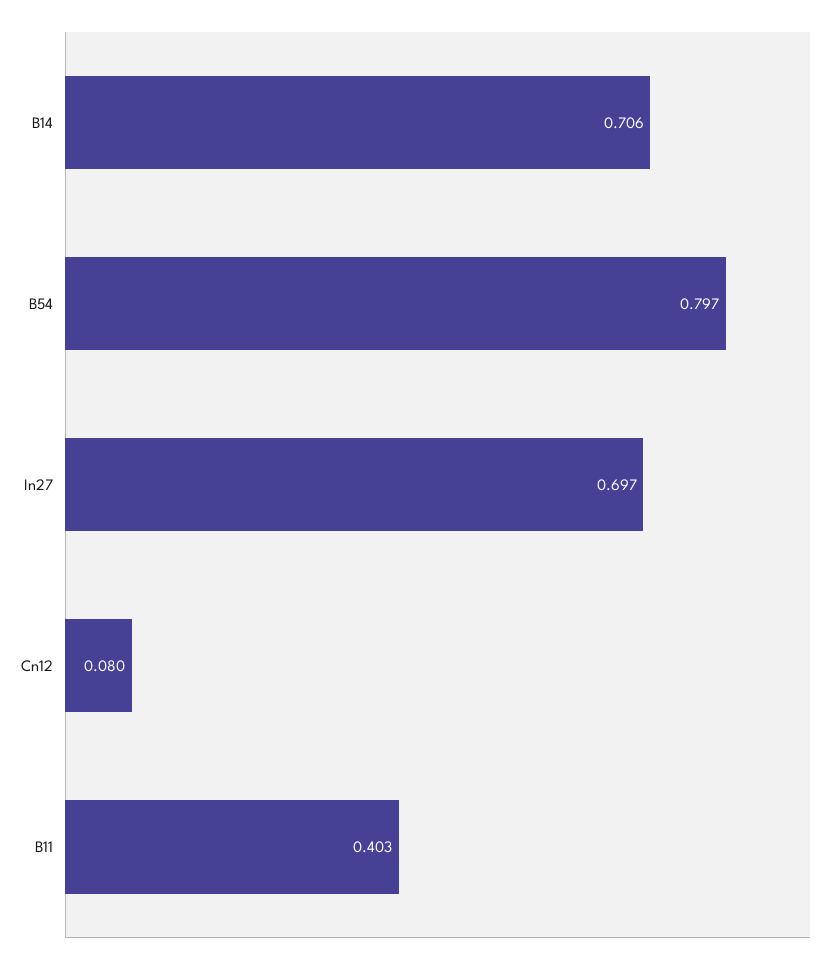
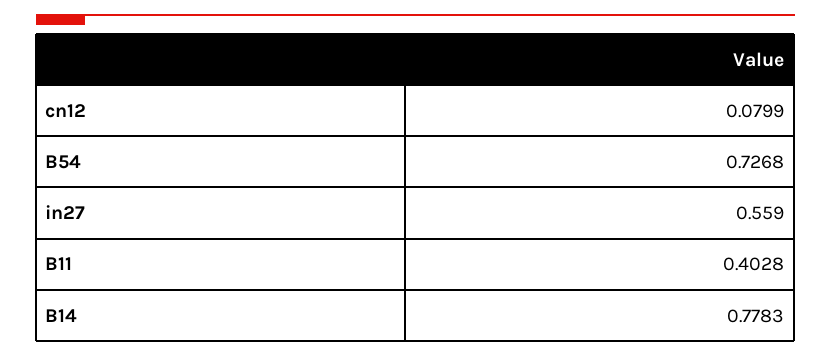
  {
-   "B14": 0.706,
+   "B14": 0.7783,
-   "B54": 0.797,
+   "B54": 0.7268,
-   "In27": 0.697,
+   "In27": 0.559,
    "Cn12": 0.0799,
    "B11": 0.4028
  }

